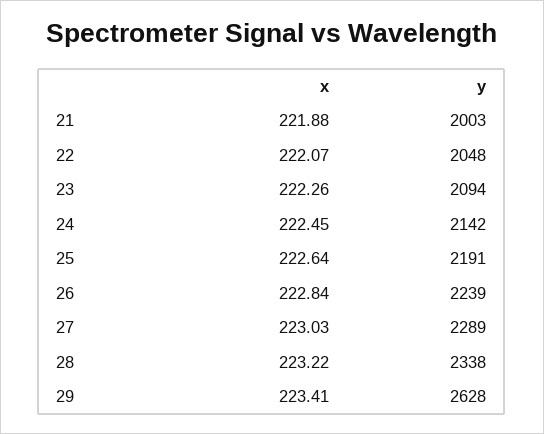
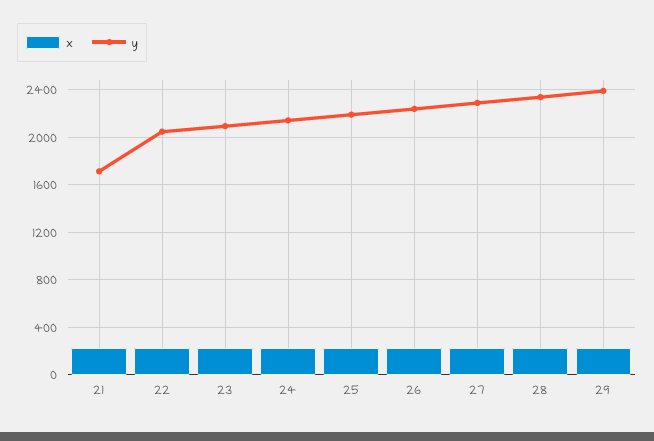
  {
    "x": {
      "21": 221.88,
      "22": 222.07,
      "23": 222.26,
      "24": 222.45,
      "25": 222.64,
      "26": 222.84,
      "27": 223.03,
      "28": 223.22,
      "29": 223.41
    },
    "y": {
-     "21": 2003,
+     "21": 1700,
      "22": 2048,
      "23": 2094,
      "24": 2142,
      "25": 2191,
      "26": 2239,
      "27": 2289,
      "28": 2338,
-     "29": 2628
+     "29": 2400
    }
  }

